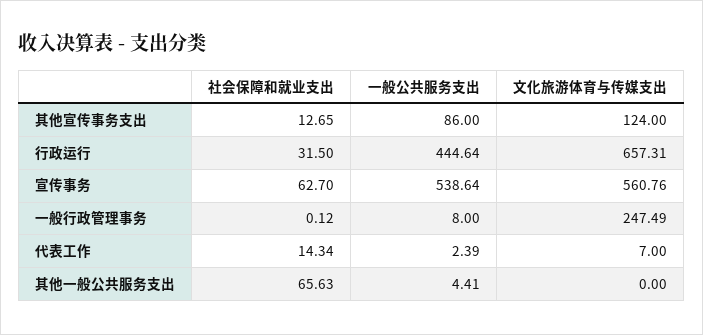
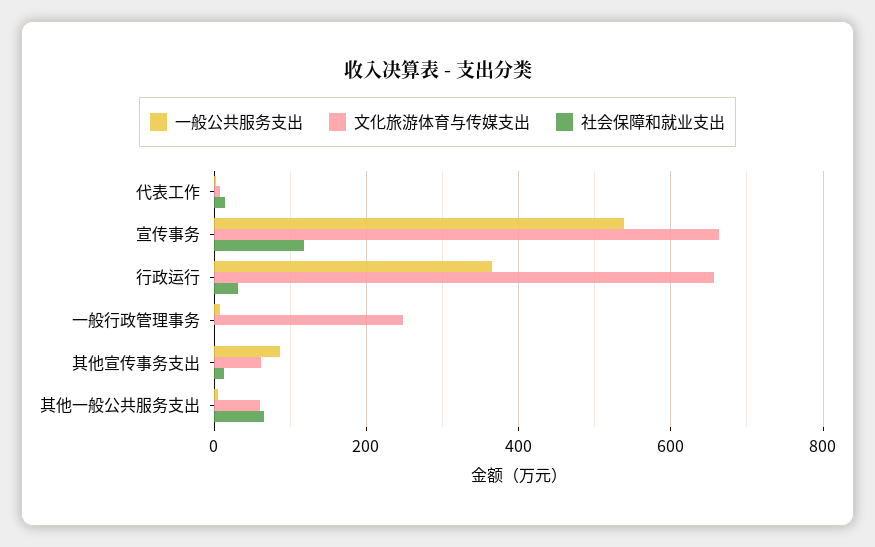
  {
    "社会保障和就业支出": {
      "其他宣传事务支出": 12.65,
      "行政运行": 31.5,
-     "宣传事务": 62.7,
+     "宣传事务": 120,
      "一般行政管理事务": 0.12,
      "代表工作": 14.34,
      "其他一般公共服务支出": 65.63
    },
    "一般公共服务支出": {
      "其他宣传事务支出": 86,
-     "行政运行": 444.64,
+     "行政运行": 360,
      "宣传事务": 538.64,
      "一般行政管理事务": 8,
      "代表工作": 2.39,
      "其他一般公共服务支出": 4.41
    },
    "文化旅游体育与传媒支出": {
-     "其他宣传事务支出": 124,
+     "其他宣传事务支出": 60,
      "行政运行": 657.31,
-     "宣传事务": 560.76,
+     "宣传事务": 660,
      "一般行政管理事务": 247.49,
      "代表工作": 7,
-     "其他一般公共服务支出": 0
+     "其他一般公共服务支出": 60
    }
  }

